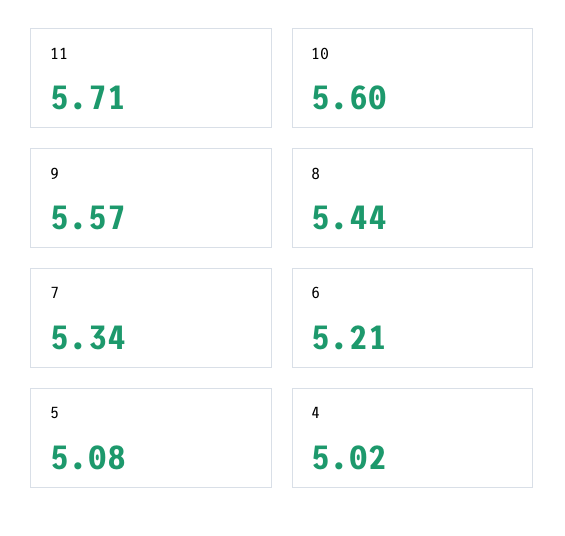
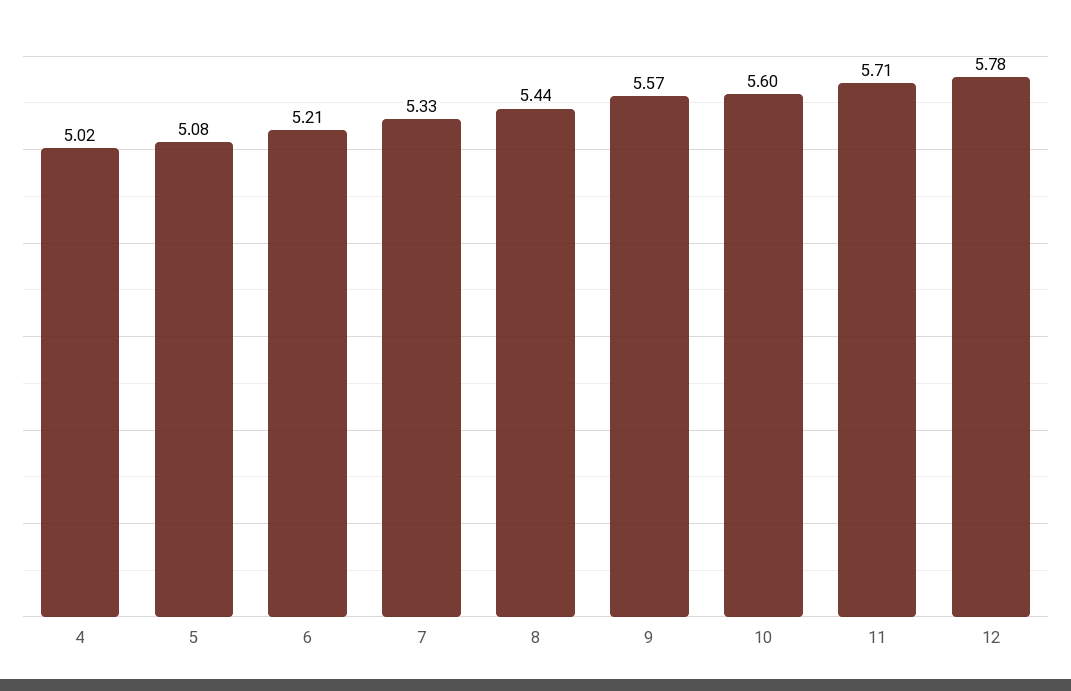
  {
    "11": 5.71,
    "10": 5.6,
    "9": 5.57,
    "8": 5.44,
-   "7": 5.34,
+   "7": 5.33,
    "6": 5.21,
    "5": 5.08,
-   "4": 5.02
+   "4": 5.02,
+   "12": 5.78
  }

